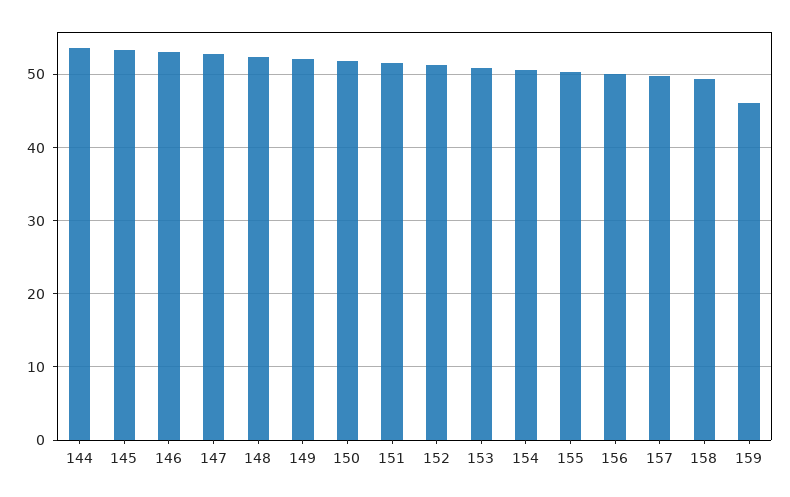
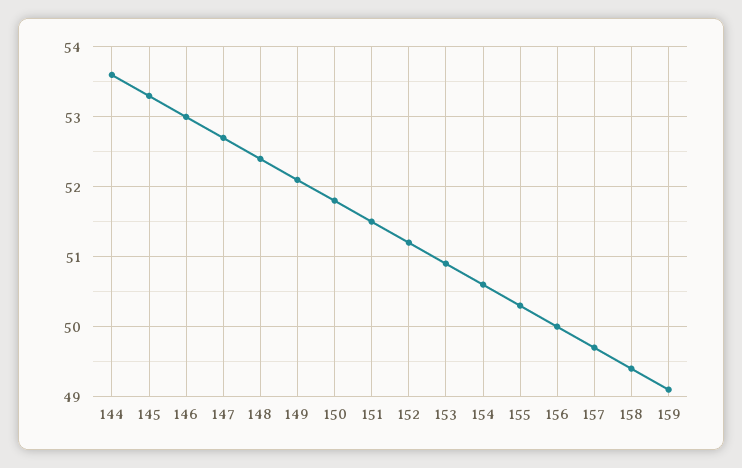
  {
    "144": 53.6,
    "145": 53.3,
    "146": 53,
    "147": 52.7,
    "148": 52.4,
    "149": 52.1,
    "150": 51.8,
    "151": 51.5,
    "152": 51.2,
    "153": 50.9,
    "154": 50.6,
    "155": 50.3,
    "156": 50,
    "157": 49.7,
    "158": 49.4,
-   "159": 46
+   "159": 49.1
  }

